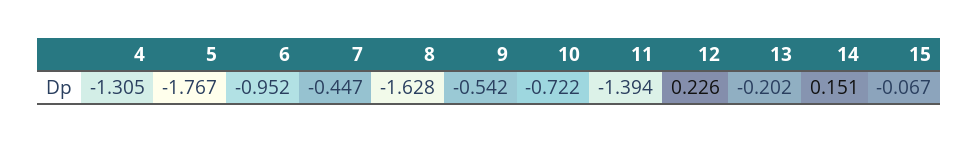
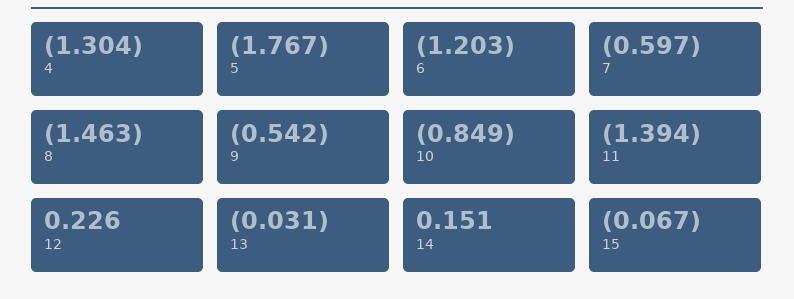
  {
-   "4": -1.305,
+   "4": -1.304,
    "5": -1.767,
-   "6": -0.952,
+   "6": -1.203,
-   "7": -0.447,
+   "7": -0.597,
-   "8": -1.628,
+   "8": -1.463,
    "9": -0.542,
-   "10": -0.722,
+   "10": -0.849,
    "11": -1.394,
    "12": 0.226,
-   "13": -0.202,
+   "13": -0.031,
    "14": 0.151,
    "15": -0.067
  }

